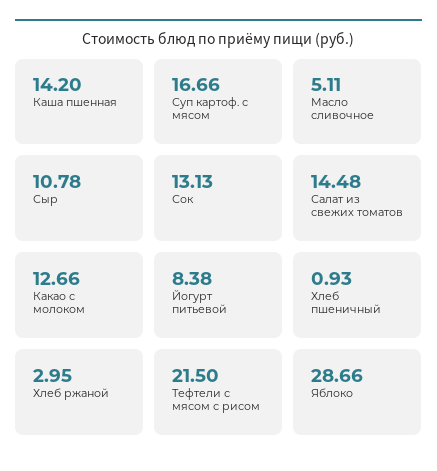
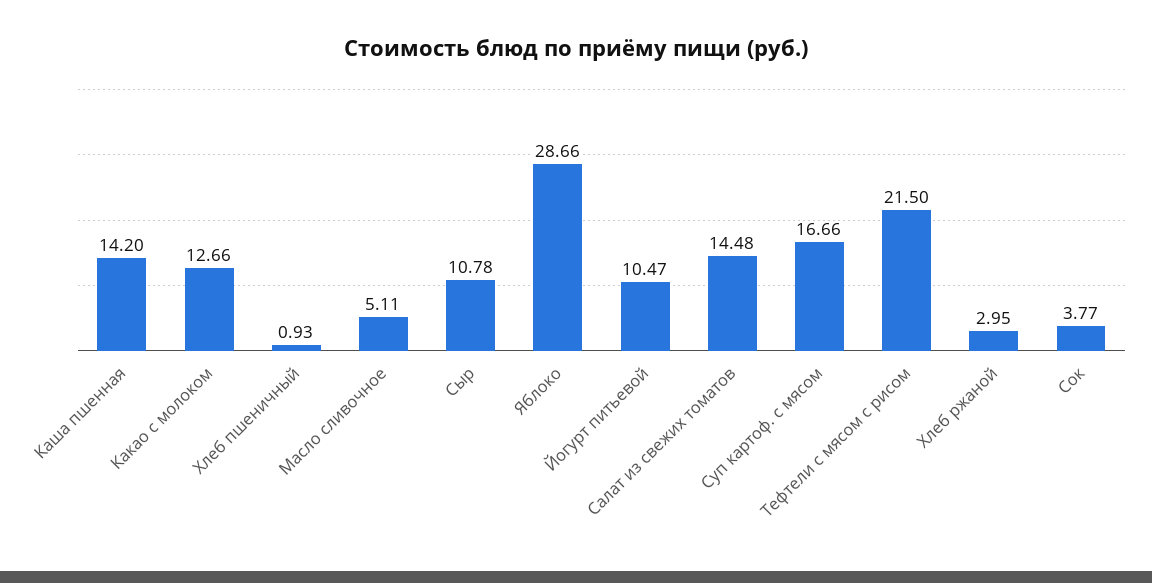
  {
    "Каша пшенная": 14.2,
    "Суп картоф. с мясом": 16.66,
    "Масло сливочное": 5.11,
    "Сыр": 10.78,
-   "Сок": 13.13,
+   "Сок": 3.77,
    "Салат из свежих томатов": 14.48,
    "Какао с молоком": 12.66,
-   "Йогурт питьевой": 8.38,
+   "Йогурт питьевой": 10.47,
    "Хлеб пшеничный": 0.93,
    "Хлеб ржаной": 2.95,
    "Тефтели с мясом с рисом": 21.5,
    "Яблоко": 28.66
  }

